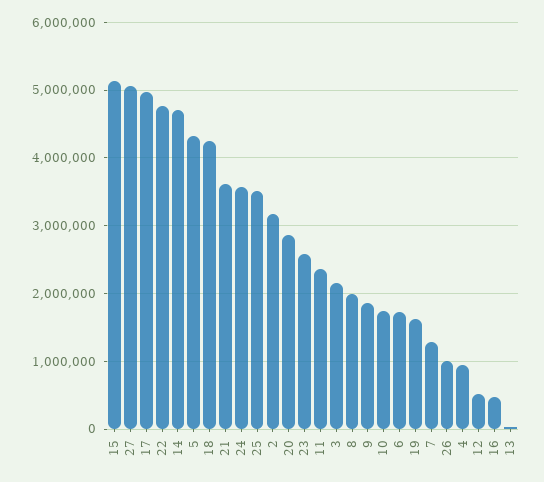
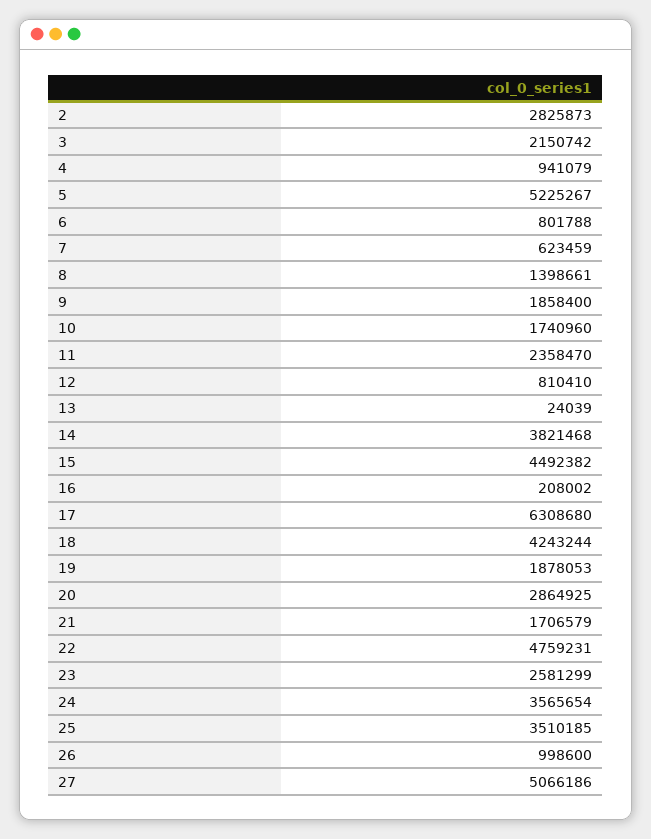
  {
-   "15": 5100000,
+   "15": 4492382,
    "27": 5066186,
-   "17": 5000000,
+   "17": 6308680,
    "22": 4759231,
-   "14": 4700000,
+   "14": 3821468,
-   "5": 4300000,
+   "5": 5225267,
    "18": 4243244,
-   "21": 3600000,
+   "21": 1706579,
    "24": 3565654,
    "25": 3510185,
-   "2": 3200000,
+   "2": 2825873,
    "20": 2864925,
    "23": 2581299,
    "11": 2358470,
    "3": 2150742,
-   "8": 2000000,
+   "8": 1398661,
    "9": 1858400,
    "10": 1740960,
-   "6": 1700000,
+   "6": 801788,
-   "19": 1600000,
+   "19": 1878053,
-   "7": 1300000,
+   "7": 623459,
    "26": 998600,
    "4": 941079,
-   "12": 500000,
+   "12": 810410,
-   "16": 500000,
+   "16": 208002,
    "13": 24039
  }

